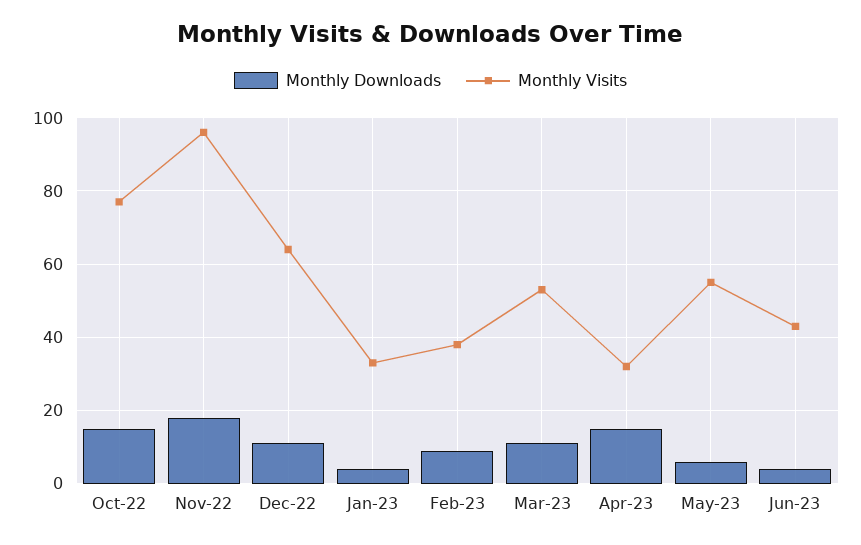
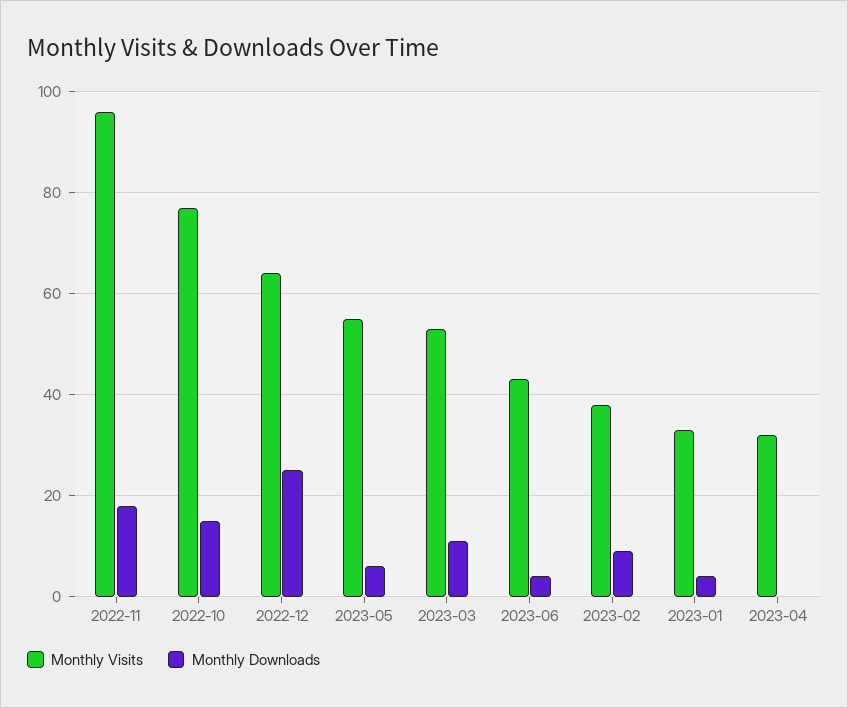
  {
    "Monthly Downloads": {
      "Oct-22": 15,
      "Nov-22": 20,
-     "Dec-22": 10,
+     "Dec-22": 25,
      "Jan-23": 5,
      "Feb-23": 10,
      "Mar-23": 10,
-     "Apr-23": 15,
+     "Apr-23": 0,
      "May-23": 5,
      "Jun-23": 5
    },
    "Monthly Visits": {
      "Oct-22": 75,
      "Nov-22": 95,
      "Dec-22": 65,
      "Jan-23": 35,
      "Feb-23": 40,
      "Mar-23": 55,
      "Apr-23": 30,
      "May-23": 55,
      "Jun-23": 45
    }
  }

